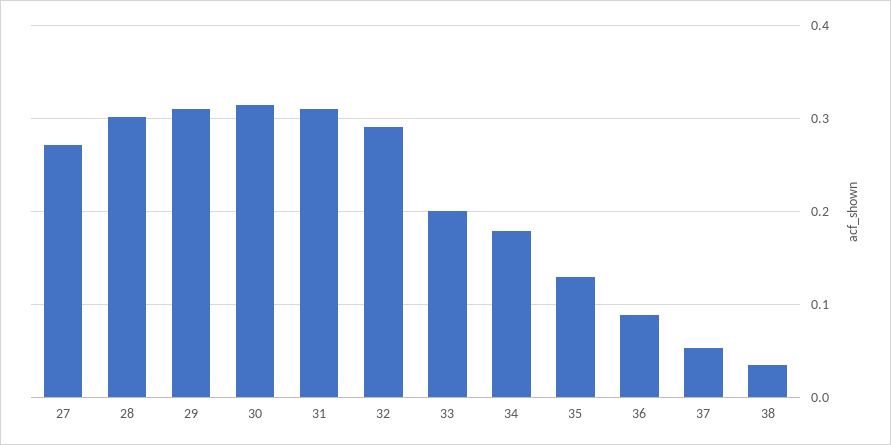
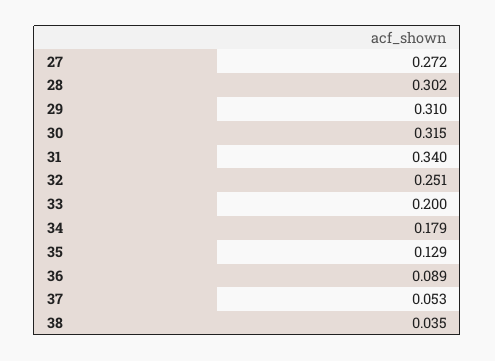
  {
    "27": 0.272,
    "28": 0.302,
    "29": 0.31,
    "30": 0.315,
-   "31": 0.31,
+   "31": 0.34,
-   "32": 0.29,
+   "32": 0.251,
    "33": 0.2,
    "34": 0.179,
    "35": 0.129,
    "36": 0.089,
    "37": 0.053,
    "38": 0.035
  }

